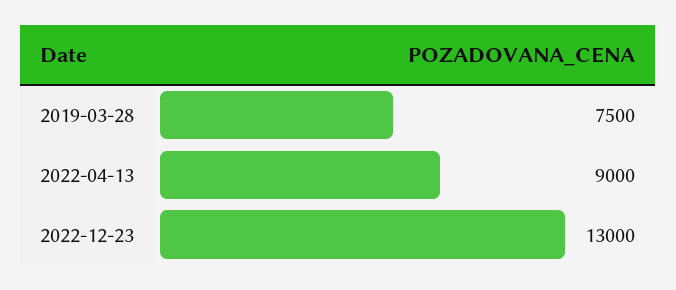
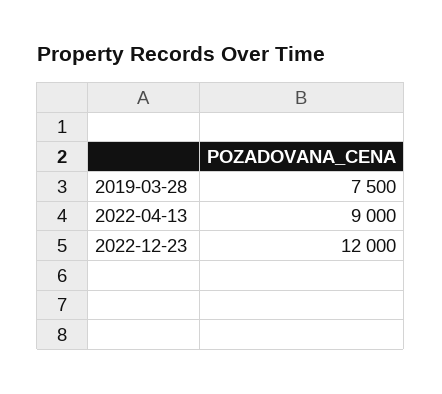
  {
    "2019-03-28": 7500,
    "2022-04-13": 9000,
-   "2022-12-23": 13000
+   "2022-12-23": 12000
  }

